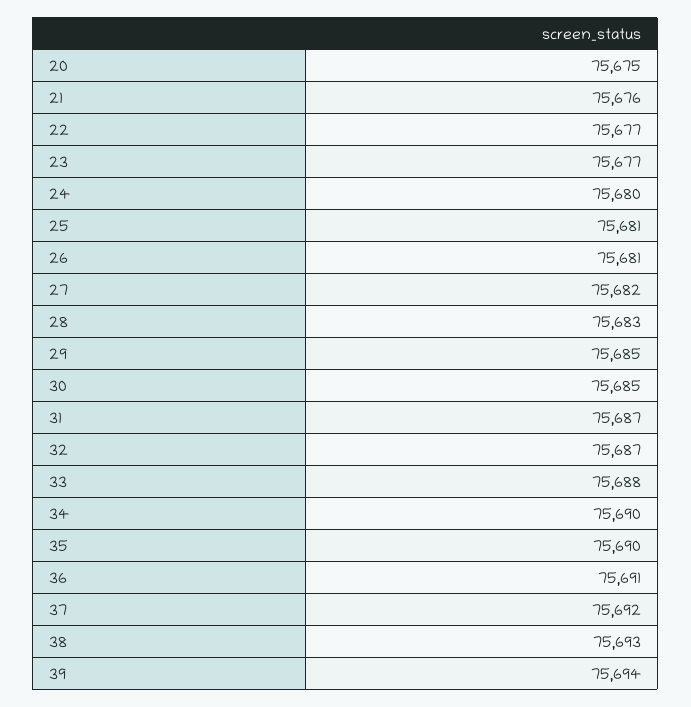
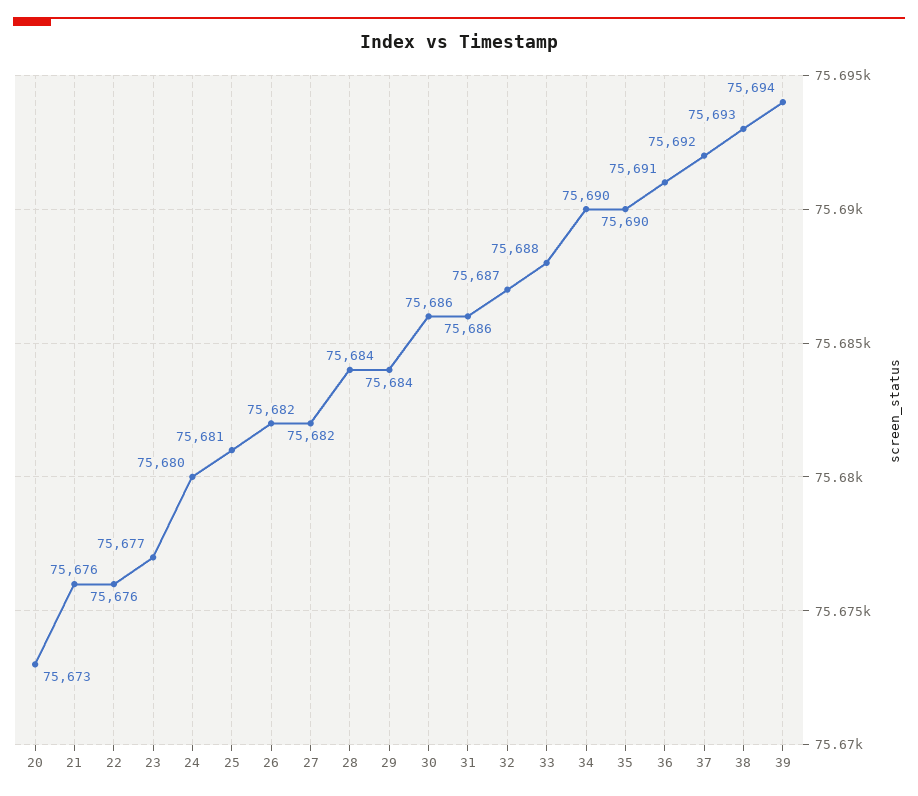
  {
-   "20": 75675,
+   "20": 75673,
    "21": 75676,
-   "22": 75677,
+   "22": 75676,
    "23": 75677,
    "24": 75680,
    "25": 75681,
-   "26": 75681,
+   "26": 75682,
    "27": 75682,
-   "28": 75683,
+   "28": 75684,
-   "29": 75685,
+   "29": 75684,
-   "30": 75685,
+   "30": 75686,
-   "31": 75687,
+   "31": 75686,
    "32": 75687,
    "33": 75688,
    "34": 75690,
    "35": 75690,
    "36": 75691,
    "37": 75692,
    "38": 75693,
    "39": 75694
  }

